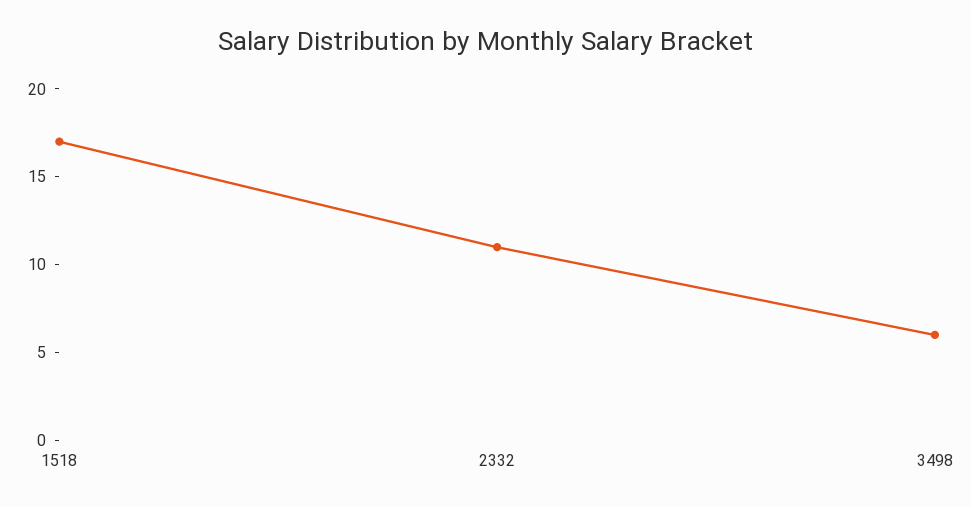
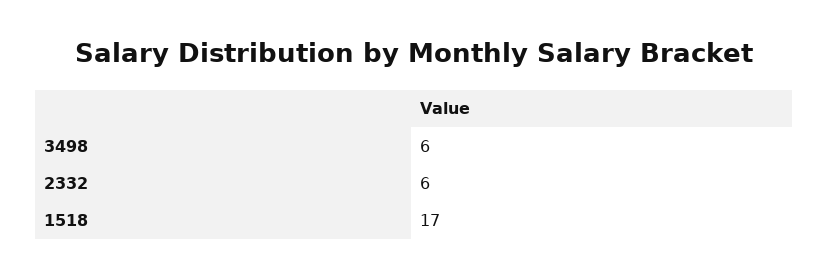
  {
    "1518": 17,
-   "2332": 11,
+   "2332": 6,
    "3498": 6
  }

